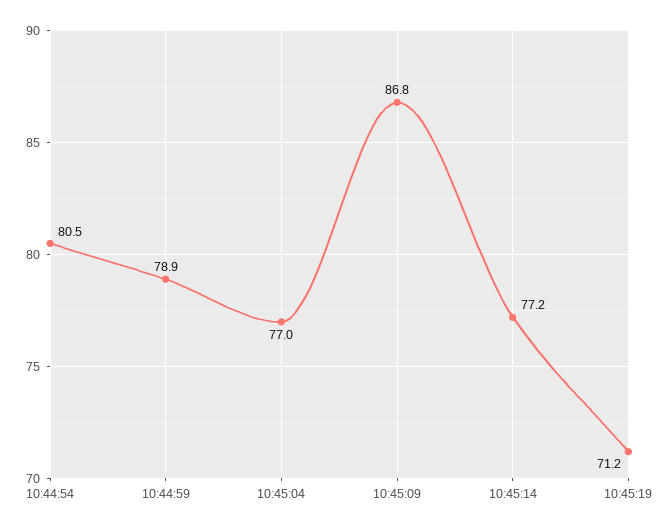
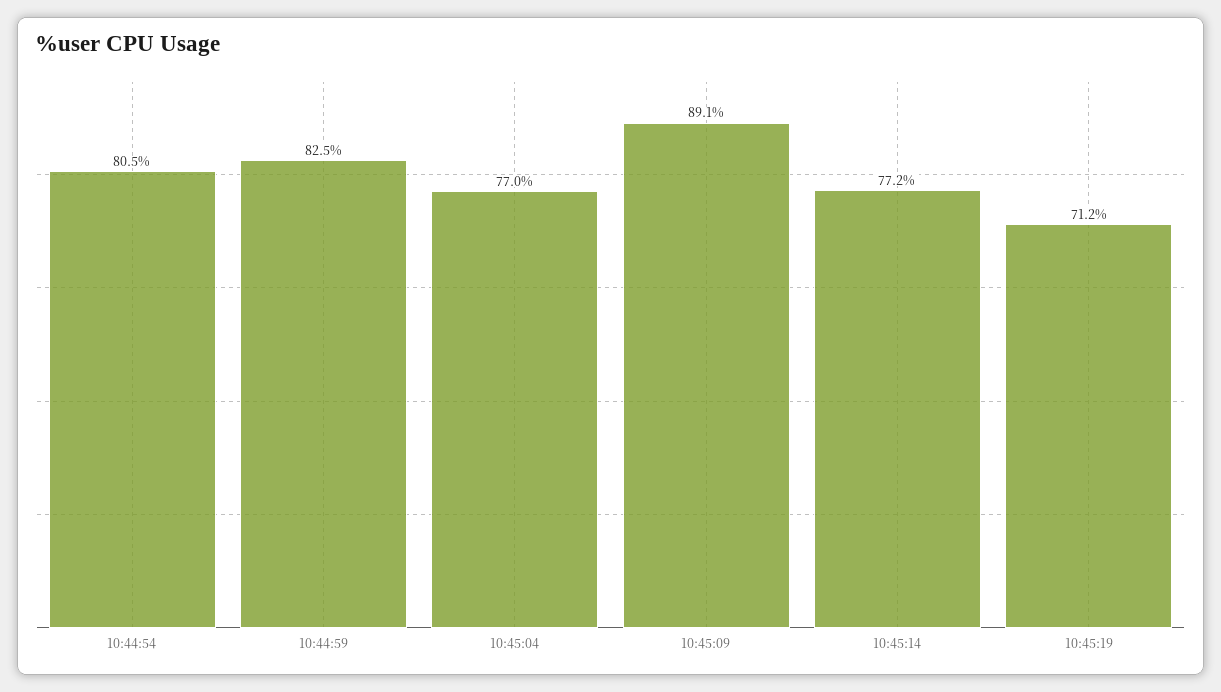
  {
    "10:44:54": 80.5,
-   "10:44:59": 78.9,
+   "10:44:59": 82.5,
    "10:45:04": 77,
-   "10:45:09": 86.8,
+   "10:45:09": 89.1,
    "10:45:14": 77.2,
    "10:45:19": 71.2
  }

